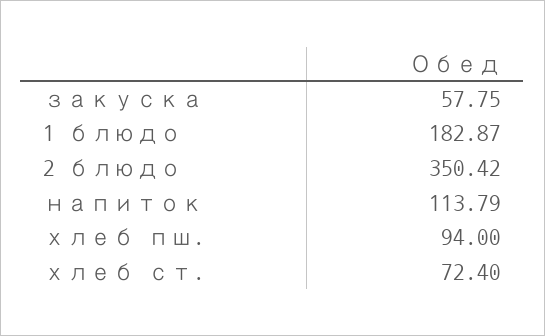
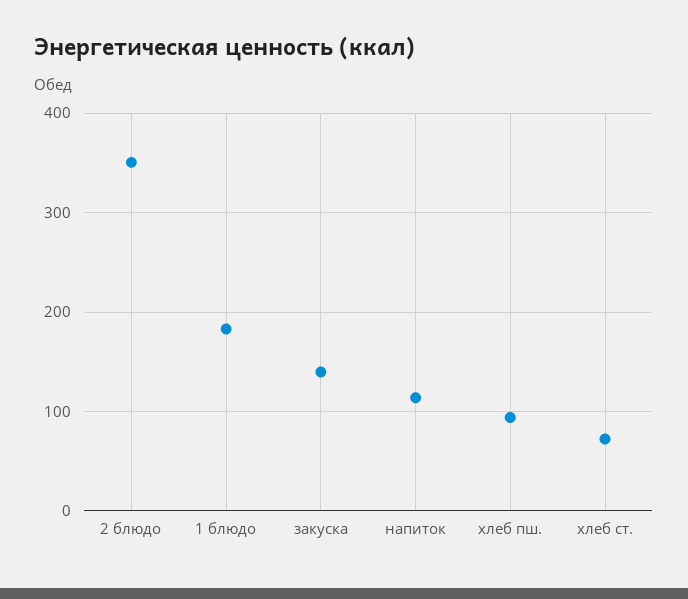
  {
-   "закуска": 57.75,
+   "закуска": 140,
    "1 блюдо": 182.87,
    "2 блюдо": 350.42,
    "напиток": 113.79,
    "хлеб пш.": 94,
    "хлеб ст.": 72.4
  }

